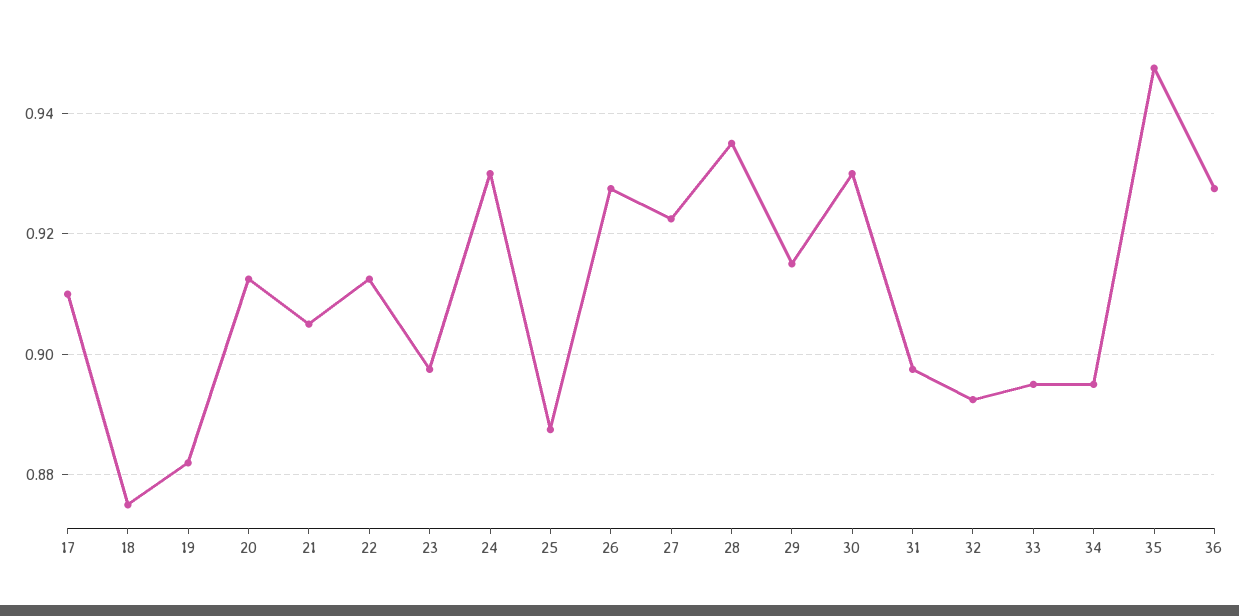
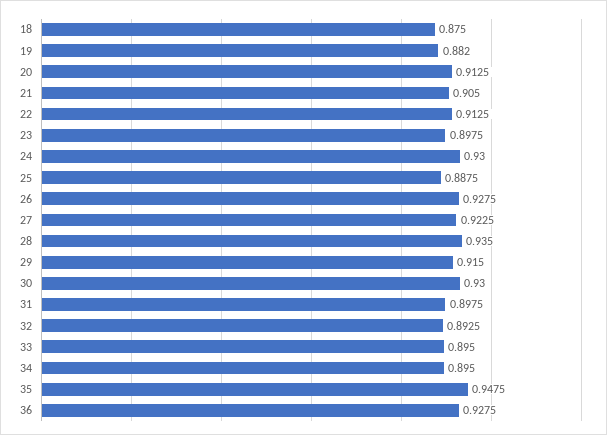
  {
-   "17": 0.91,
    "18": 0.875,
    "19": 0.882,
    "20": 0.9125,
    "21": 0.905,
    "22": 0.9125,
    "23": 0.8975,
    "24": 0.93,
    "25": 0.8875,
    "26": 0.9275,
    "27": 0.9225,
    "28": 0.935,
    "29": 0.915,
    "30": 0.93,
    "31": 0.8975,
    "32": 0.8925,
    "33": 0.895,
    "34": 0.895,
    "35": 0.9475,
    "36": 0.9275
  }

